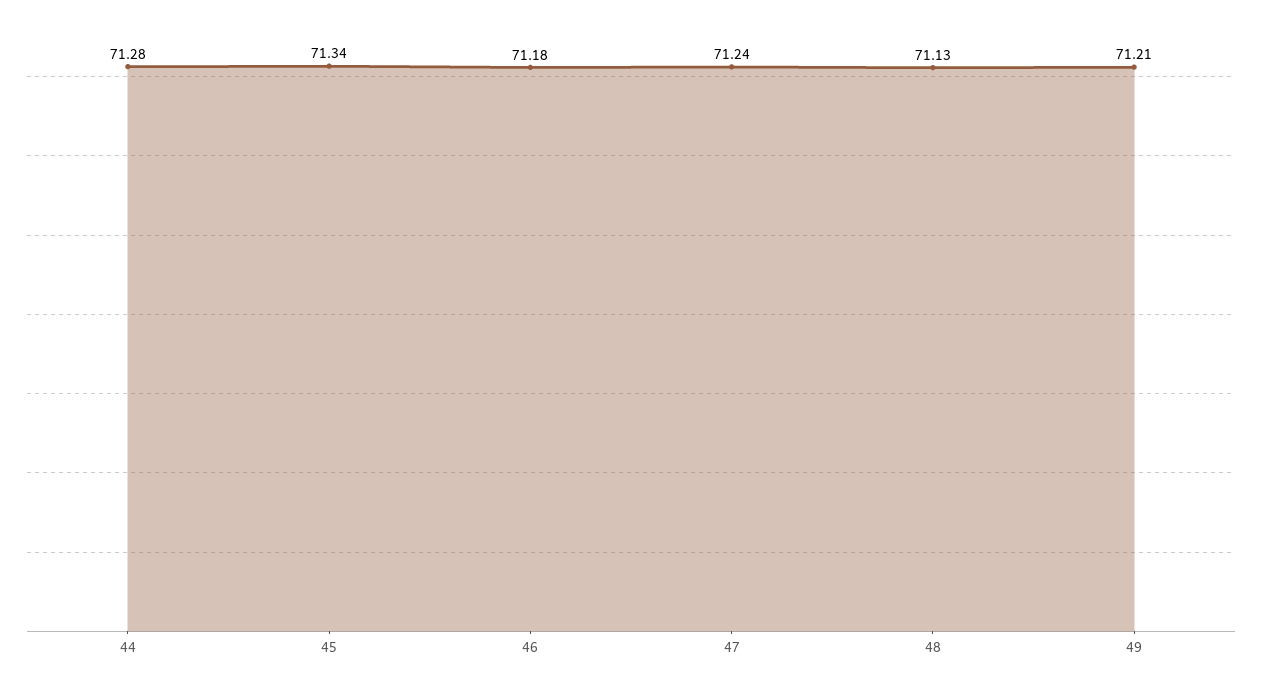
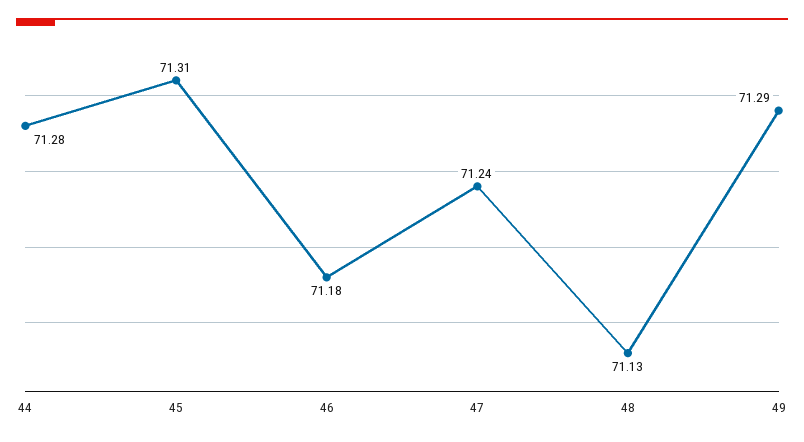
  {
    "44": 71.28,
-   "45": 71.34,
+   "45": 71.31,
    "46": 71.18,
    "47": 71.24,
    "48": 71.13,
-   "49": 71.21
+   "49": 71.29
  }

